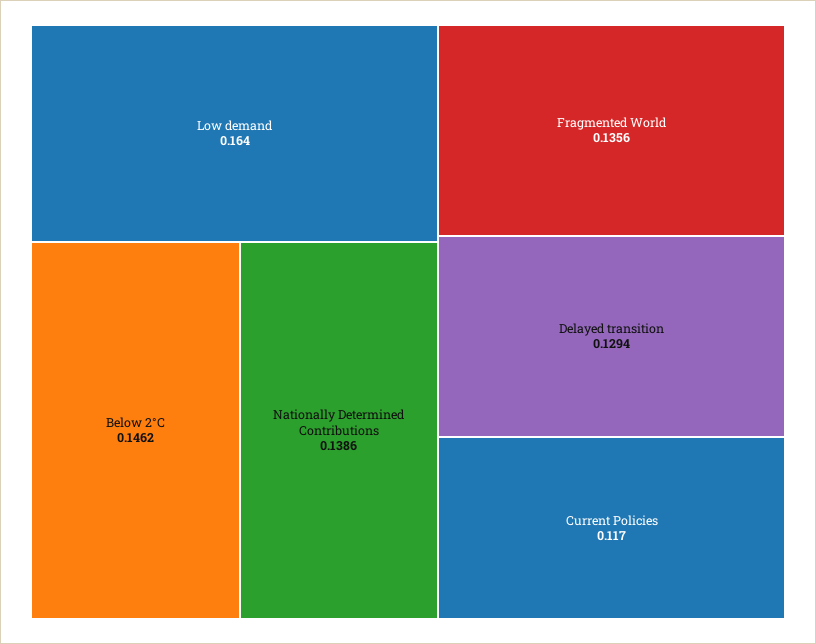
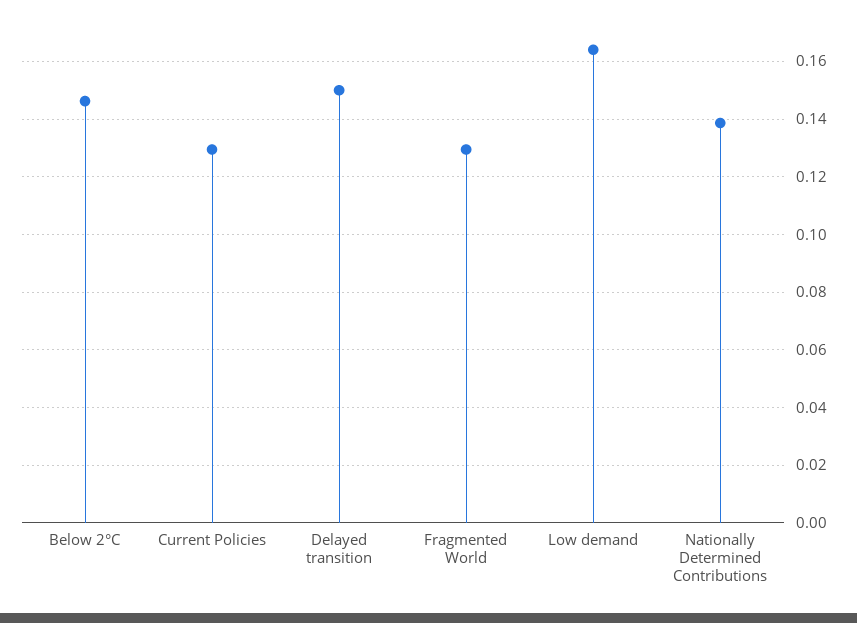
  {
    "Low demand": 0.164,
    "Below 2°C": 0.1462,
    "Nationally Determined Contributions": 0.1386,
-   "Fragmented World": 0.1356,
+   "Fragmented World": 0.13,
-   "Delayed transition": 0.1294,
+   "Delayed transition": 0.15,
-   "Current Policies": 0.117
+   "Current Policies": 0.13
  }

